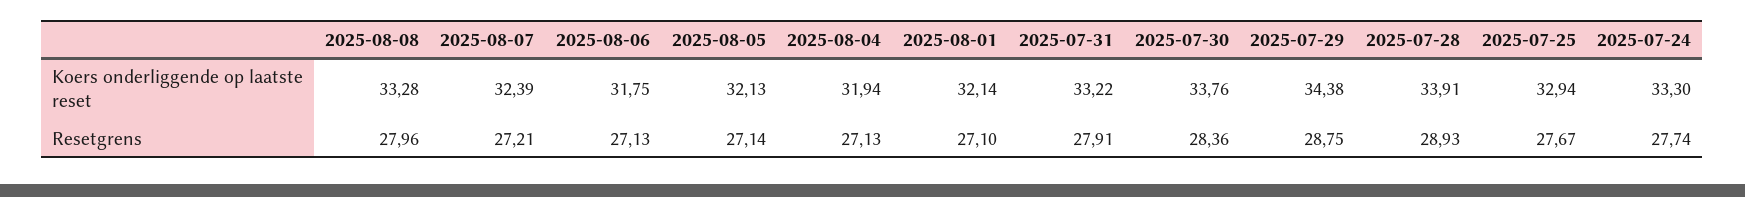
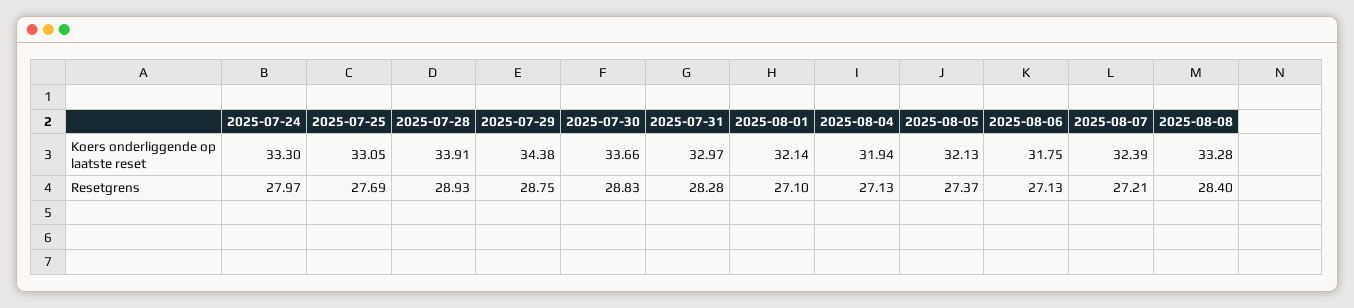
  {
    "2025-08-08": {
      "Koers onderliggende op laatste reset": 33.28,
-     "Resetgrens": 27.96
+     "Resetgrens": 28.4
    },
    "2025-08-07": {
      "Koers onderliggende op laatste reset": 32.39,
      "Resetgrens": 27.21
    },
    "2025-08-06": {
      "Koers onderliggende op laatste reset": 31.75,
      "Resetgrens": 27.13
    },
    "2025-08-05": {
      "Koers onderliggende op laatste reset": 32.13,
-     "Resetgrens": 27.14
+     "Resetgrens": 27.37
    },
    "2025-08-04": {
      "Koers onderliggende op laatste reset": 31.94,
      "Resetgrens": 27.13
    },
    "2025-08-01": {
      "Koers onderliggende op laatste reset": 32.14,
      "Resetgrens": 27.1
    },
    "2025-07-31": {
-     "Koers onderliggende op laatste reset": 33.22,
+     "Koers onderliggende op laatste reset": 32.97,
-     "Resetgrens": 27.91
+     "Resetgrens": 28.28
    },
    "2025-07-30": {
-     "Koers onderliggende op laatste reset": 33.76,
+     "Koers onderliggende op laatste reset": 33.66,
-     "Resetgrens": 28.36
+     "Resetgrens": 28.83
    },
    "2025-07-29": {
      "Koers onderliggende op laatste reset": 34.38,
      "Resetgrens": 28.75
    },
    "2025-07-28": {
      "Koers onderliggende op laatste reset": 33.91,
      "Resetgrens": 28.93
    },
    "2025-07-25": {
-     "Koers onderliggende op laatste reset": 32.94,
+     "Koers onderliggende op laatste reset": 33.05,
-     "Resetgrens": 27.67
+     "Resetgrens": 27.69
    },
    "2025-07-24": {
      "Koers onderliggende op laatste reset": 33.3,
-     "Resetgrens": 27.74
+     "Resetgrens": 27.97
    }
  }

